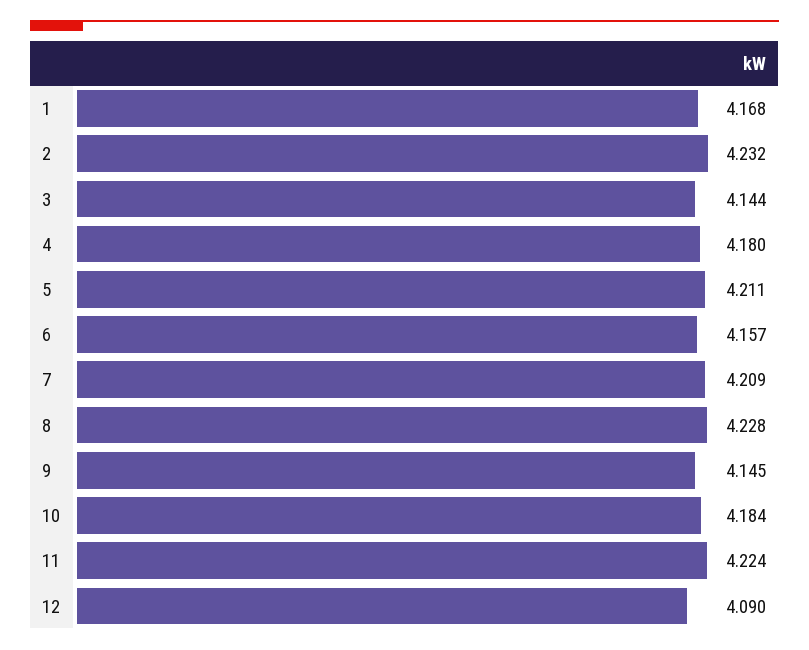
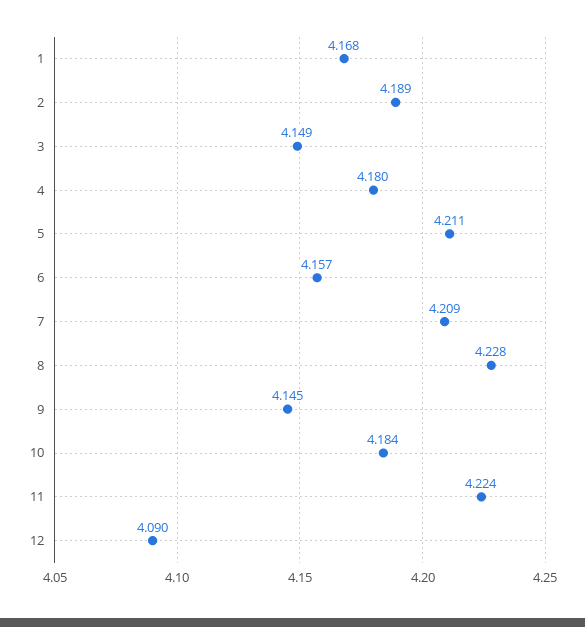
  {
    "1": 4.168,
-   "2": 4.232,
+   "2": 4.189,
-   "3": 4.144,
+   "3": 4.149,
    "4": 4.18,
    "5": 4.211,
    "6": 4.157,
    "7": 4.209,
    "8": 4.228,
    "9": 4.145,
    "10": 4.184,
    "11": 4.224,
    "12": 4.09
  }

